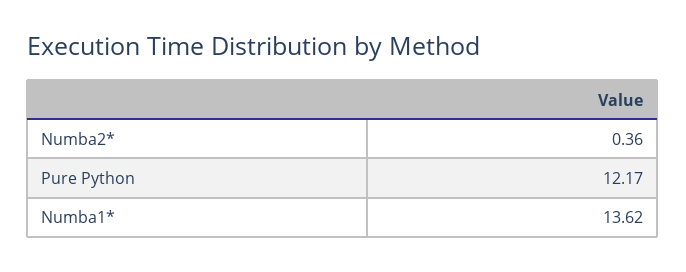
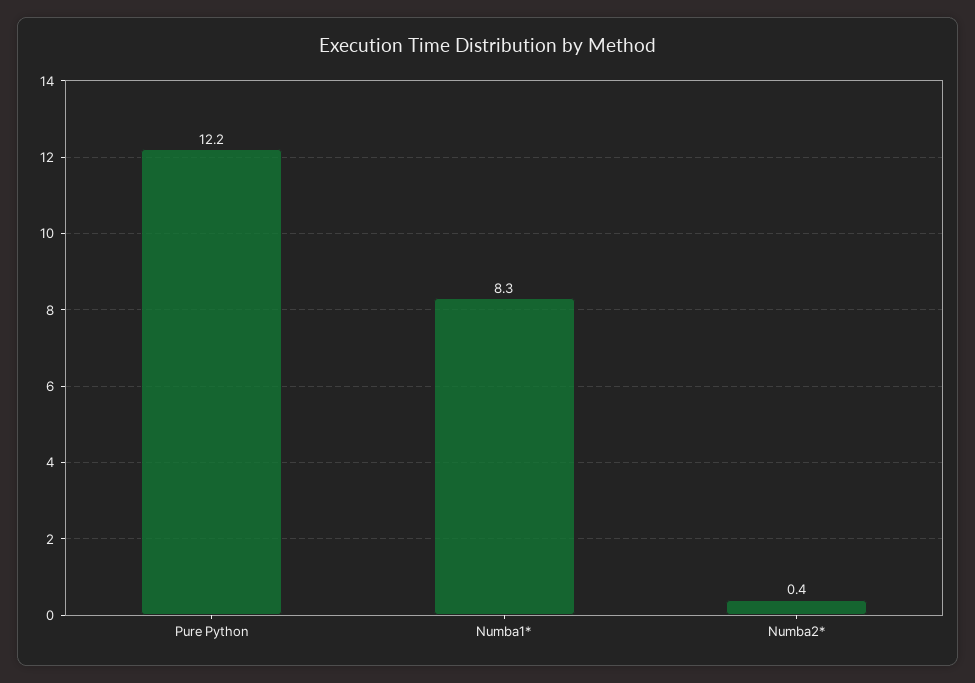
  {
    "Numba2*": 0.36,
    "Pure Python": 12.17,
-   "Numba1*": 13.62
+   "Numba1*": 8.3
  }

